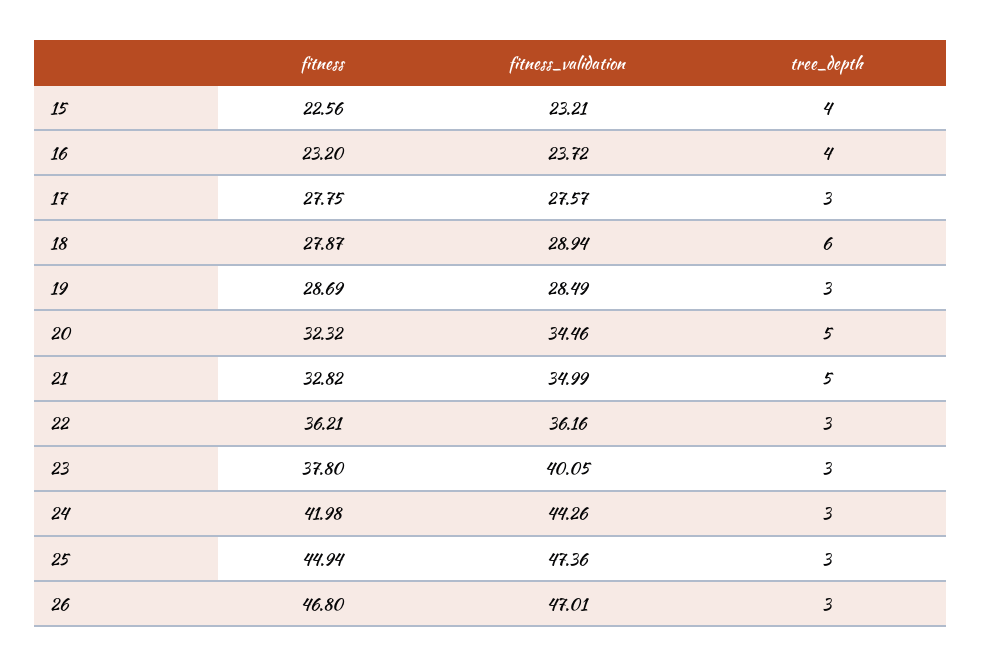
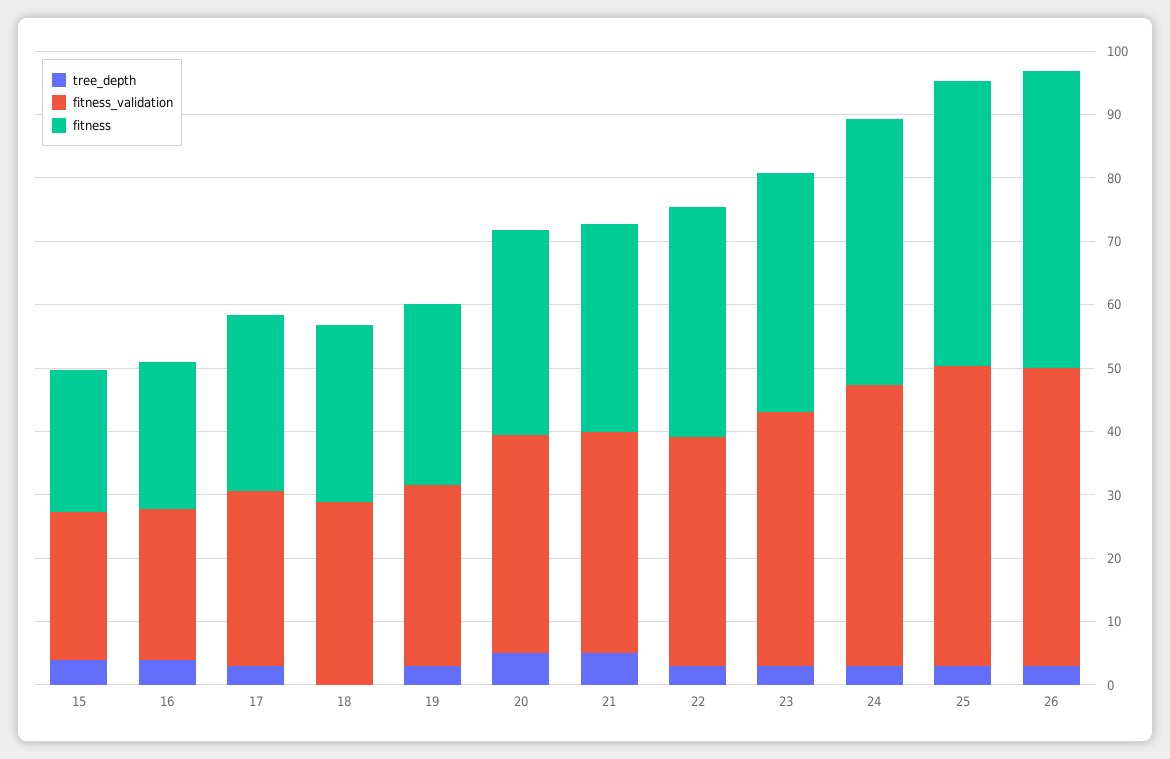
  {
    "fitness": {
      "15": 22.56,
      "16": 23.2,
      "17": 27.75,
      "18": 27.87,
      "19": 28.69,
      "20": 32.32,
      "21": 32.82,
      "22": 36.21,
      "23": 37.8,
      "24": 41.98,
      "25": 44.94,
      "26": 46.8
    },
    "fitness_validation": {
      "15": 23.21,
      "16": 23.72,
      "17": 27.57,
      "18": 28.94,
      "19": 28.49,
      "20": 34.46,
      "21": 34.99,
      "22": 36.16,
      "23": 40.05,
      "24": 44.26,
      "25": 47.36,
      "26": 47.01
    },
    "tree_depth": {
      "15": 4,
      "16": 4,
      "17": 3,
-     "18": 6,
+     "18": 0,
      "19": 3,
      "20": 5,
      "21": 5,
      "22": 3,
      "23": 3,
      "24": 3,
      "25": 3,
      "26": 3
    }
  }

